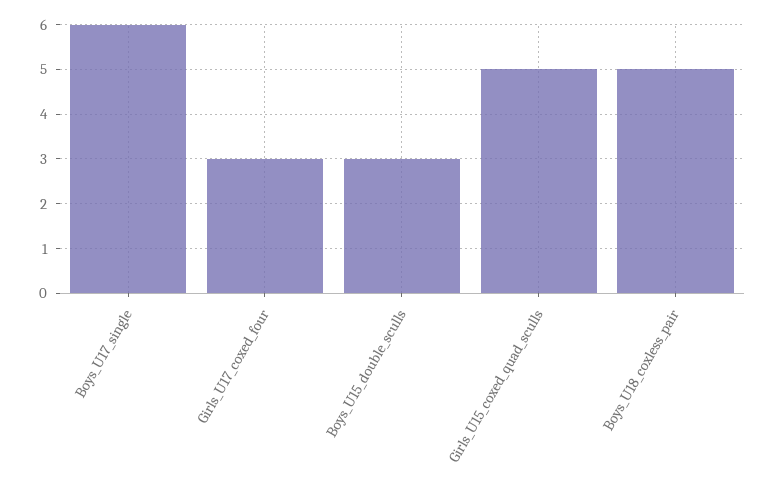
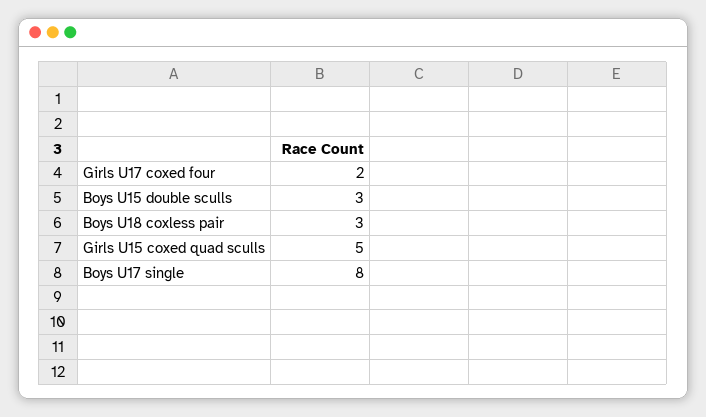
  {
-   "Boys_U17_single": 6,
+   "Boys_U17_single": 8,
-   "Girls_U17_coxed_four": 3,
+   "Girls_U17_coxed_four": 2,
    "Boys_U15_double_sculls": 3,
    "Girls_U15_coxed_quad_sculls": 5,
-   "Boys_U18_coxless_pair": 5
+   "Boys_U18_coxless_pair": 3
  }

